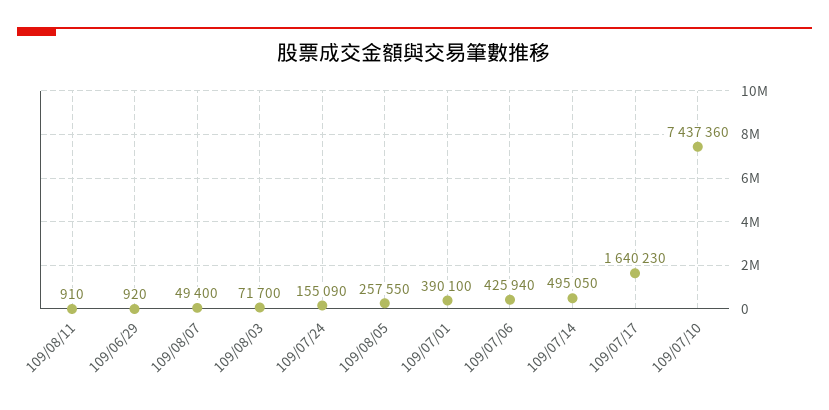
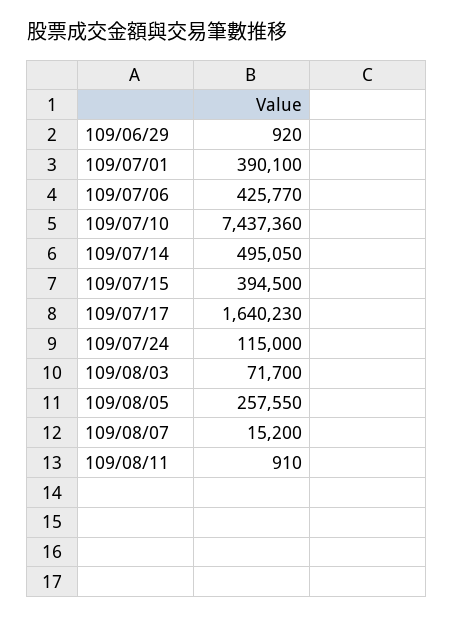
  {
    "109/08/11": 910,
    "109/06/29": 920,
-   "109/08/07": 49400,
+   "109/08/07": 15200,
    "109/08/03": 71700,
-   "109/07/24": 155090,
+   "109/07/24": 115000,
    "109/08/05": 257550,
    "109/07/01": 390100,
-   "109/07/06": 425940,
+   "109/07/06": 425770,
    "109/07/14": 495050,
    "109/07/17": 1640230,
-   "109/07/10": 7437360
+   "109/07/10": 7437360,
+   "109/07/15": 394500
  }

